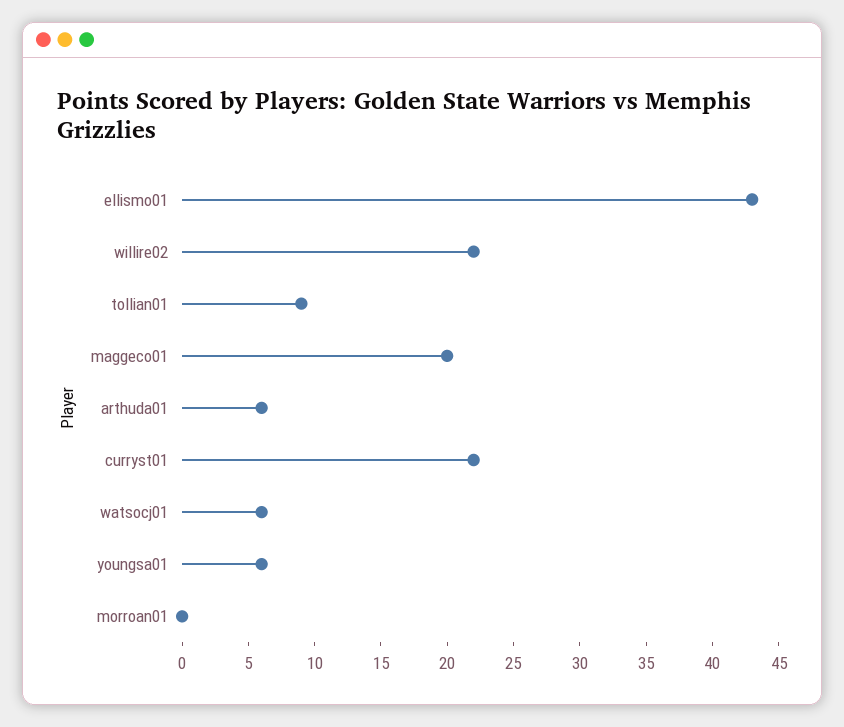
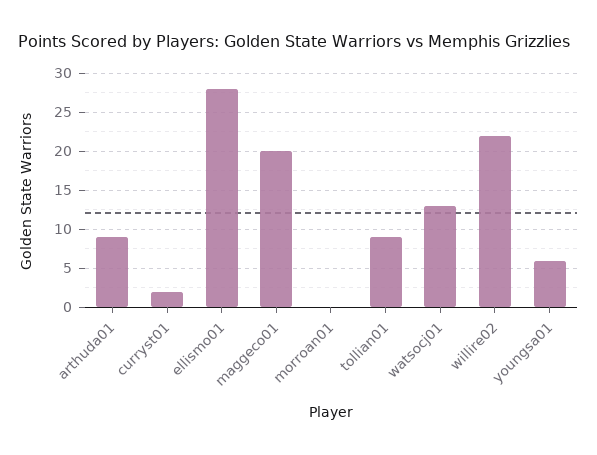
  {
-   "ellismo01": 43,
+   "ellismo01": 28,
    "willire02": 22,
    "tollian01": 9,
    "maggeco01": 20,
-   "arthuda01": 6,
+   "arthuda01": 9,
-   "curryst01": 22,
+   "curryst01": 2,
-   "watsocj01": 6,
+   "watsocj01": 13,
    "youngsa01": 6,
    "morroan01": 0
  }

